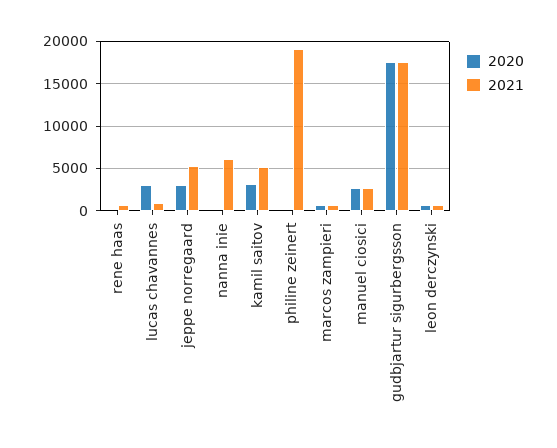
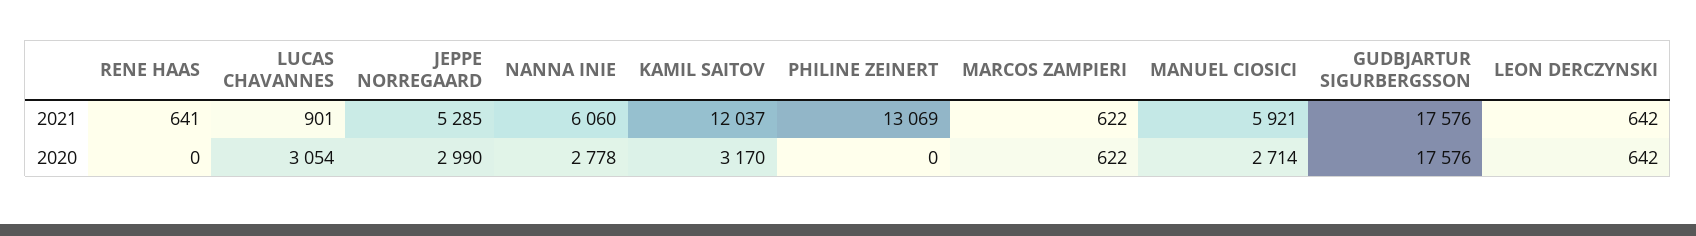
  {
    "2020": {
      "rene haas": 0,
      "lucas chavannes": 3054,
      "jeppe norregaard": 2990,
-     "nanna inie": 0,
+     "nanna inie": 2778,
      "kamil saitov": 3170,
      "philine zeinert": 0,
      "marcos zampieri": 622,
      "manuel ciosici": 2714,
      "gudbjartur sigurbergsson": 17576,
      "leon derczynski": 642
    },
    "2021": {
      "rene haas": 641,
      "lucas chavannes": 901,
      "jeppe norregaard": 5285,
      "nanna inie": 6060,
-     "kamil saitov": 5000,
+     "kamil saitov": 12037,
-     "philine zeinert": 19000,
+     "philine zeinert": 13069,
      "marcos zampieri": 622,
-     "manuel ciosici": 3000,
+     "manuel ciosici": 5921,
      "gudbjartur sigurbergsson": 17576,
      "leon derczynski": 642
    }
  }

